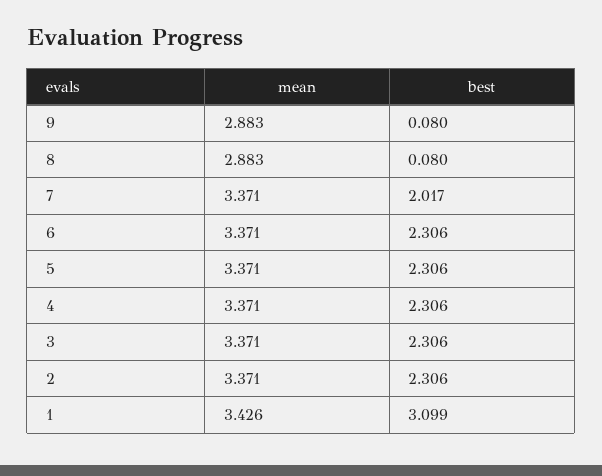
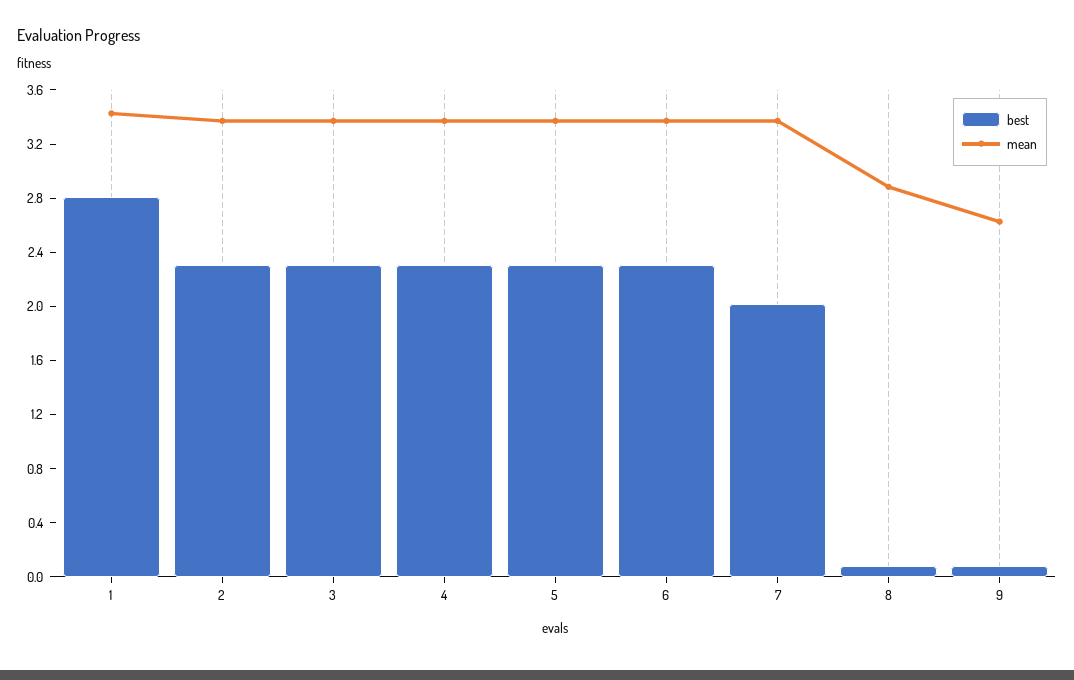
  {
    "mean": {
-     "9": 2.883,
+     "9": 2.6,
      "8": 2.883,
      "7": 3.371,
      "6": 3.371,
      "5": 3.371,
      "4": 3.371,
      "3": 3.371,
      "2": 3.371,
      "1": 3.426
    },
    "best": {
      "9": 0.08,
      "8": 0.08,
      "7": 2.017,
      "6": 2.306,
      "5": 2.306,
      "4": 2.306,
      "3": 2.306,
      "2": 2.306,
-     "1": 3.099
+     "1": 2.8
    }
  }

